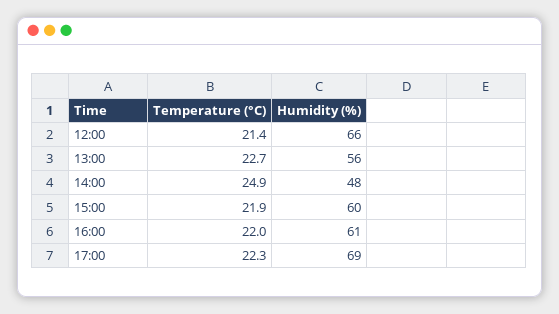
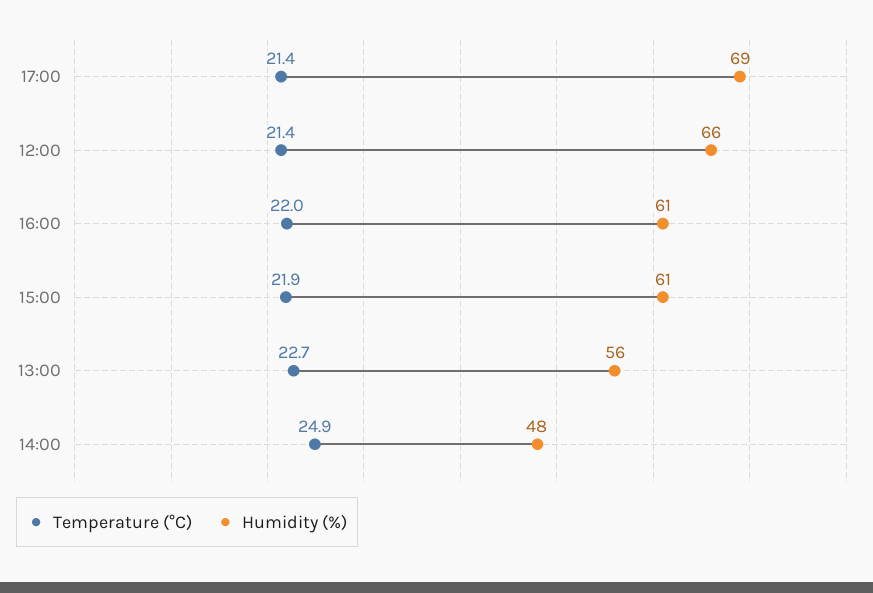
  {
    "Temperature (°C)": {
      "12:00": 21.4,
      "13:00": 22.7,
      "14:00": 24.9,
      "15:00": 21.9,
      "16:00": 22,
-     "17:00": 22.3
+     "17:00": 21.4
    },
    "Humidity (%)": {
      "12:00": 66,
      "13:00": 56,
      "14:00": 48,
-     "15:00": 60,
+     "15:00": 61,
      "16:00": 61,
      "17:00": 69
    }
  }

